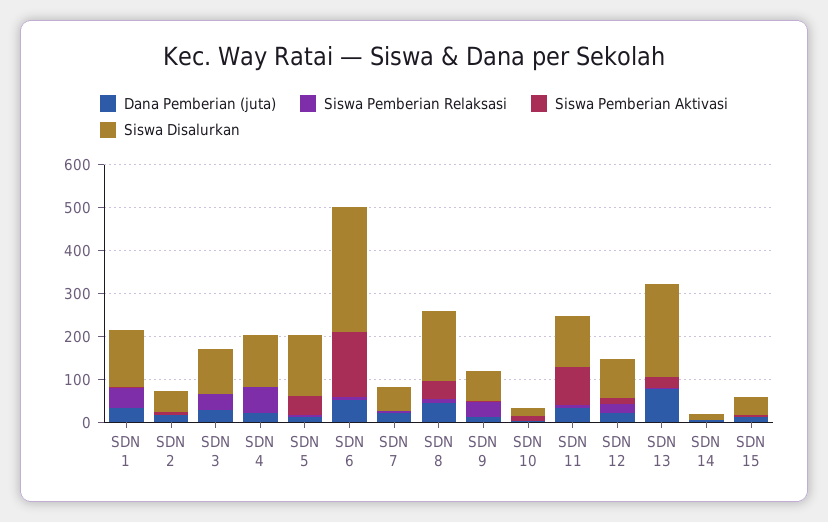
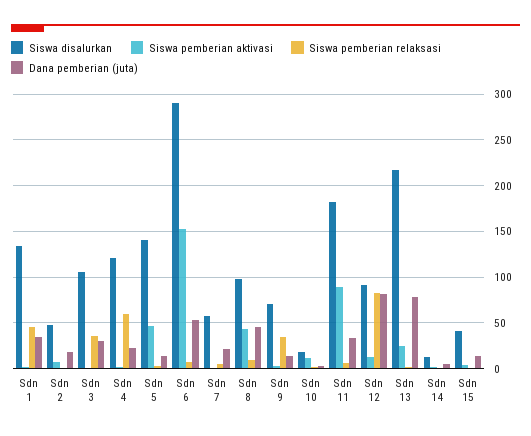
  {
    "Dana Pemberian (juta)": {
      "SDN 1": 30,
      "SDN 2": 20,
      "SDN 3": 30,
      "SDN 4": 20,
      "SDN 5": 10,
      "SDN 6": 50,
      "SDN 7": 20,
      "SDN 8": 50,
      "SDN 9": 10,
      "SDN 10": 0,
      "SDN 11": 30,
-     "SDN 12": 20,
+     "SDN 12": 80,
      "SDN 13": 80,
      "SDN 14": 10,
      "SDN 15": 10
    },
    "Siswa Pemberian Relaksasi": {
      "SDN 1": 50,
      "SDN 2": 0,
      "SDN 3": 40,
      "SDN 4": 60,
      "SDN 5": 0,
      "SDN 6": 10,
      "SDN 7": 10,
      "SDN 8": 10,
      "SDN 9": 30,
      "SDN 10": 0,
      "SDN 11": 10,
-     "SDN 12": 20,
+     "SDN 12": 80,
      "SDN 13": 0,
      "SDN 14": 0,
      "SDN 15": 0
    },
    "Siswa Pemberian Aktivasi": {
      "SDN 1": 0,
      "SDN 2": 10,
      "SDN 3": 0,
      "SDN 4": 0,
      "SDN 5": 50,
      "SDN 6": 150,
      "SDN 7": 0,
      "SDN 8": 40,
      "SDN 9": 0,
      "SDN 10": 10,
      "SDN 11": 90,
      "SDN 12": 10,
      "SDN 13": 30,
      "SDN 14": 0,
      "SDN 15": 0
    },
    "Siswa Disalurkan": {
      "SDN 1": 130,
      "SDN 2": 50,
      "SDN 3": 110,
      "SDN 4": 120,
      "SDN 5": 140,
      "SDN 6": 290,
      "SDN 7": 60,
-     "SDN 8": 160,
+     "SDN 8": 100,
      "SDN 9": 70,
      "SDN 10": 20,
-     "SDN 11": 120,
+     "SDN 11": 180,
      "SDN 12": 90,
      "SDN 13": 220,
      "SDN 14": 10,
      "SDN 15": 40
    }
  }

